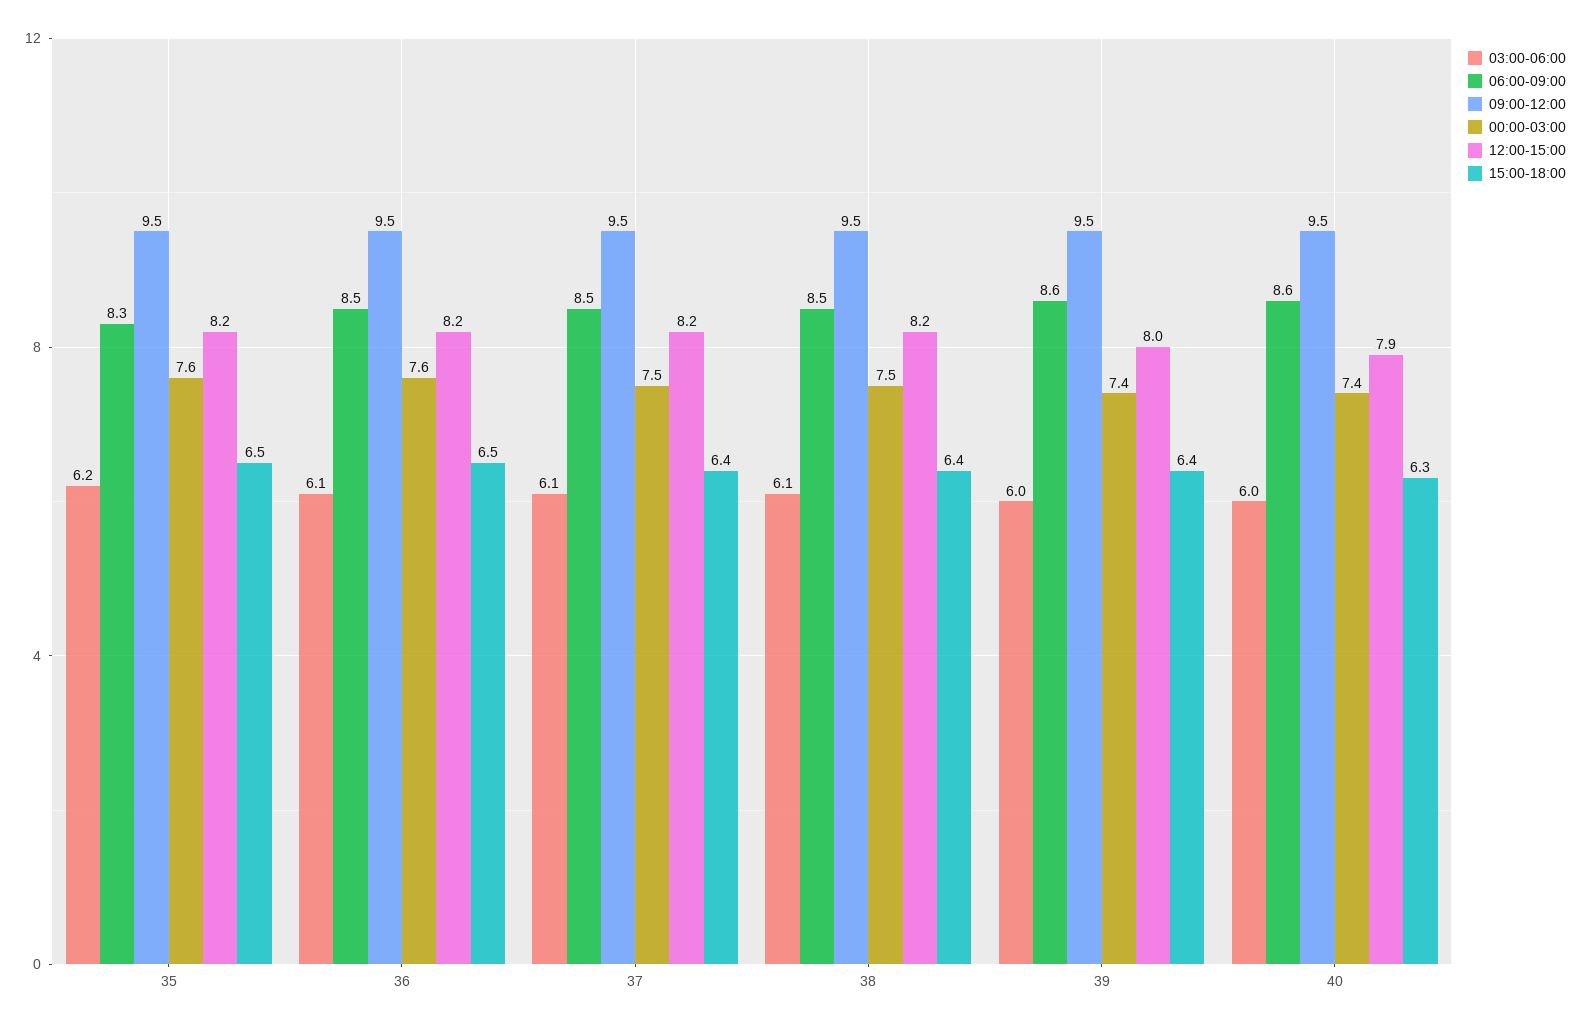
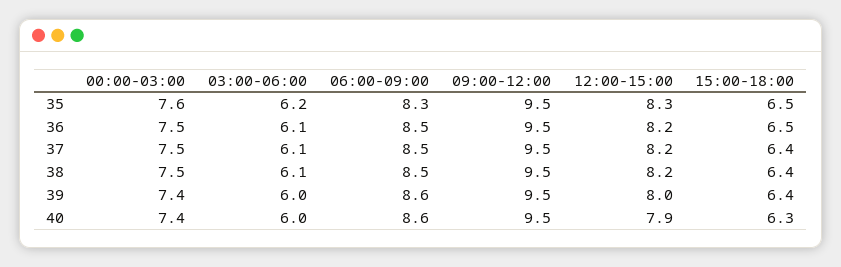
  {
    "03:00-06:00": {
      "35": 6.2,
      "36": 6.1,
      "37": 6.1,
      "38": 6.1,
      "39": 6,
      "40": 6
    },
    "06:00-09:00": {
      "35": 8.3,
      "36": 8.5,
      "37": 8.5,
      "38": 8.5,
      "39": 8.6,
      "40": 8.6
    },
    "09:00-12:00": {
      "35": 9.5,
      "36": 9.5,
      "37": 9.5,
      "38": 9.5,
      "39": 9.5,
      "40": 9.5
    },
    "00:00-03:00": {
      "35": 7.6,
-     "36": 7.6,
+     "36": 7.5,
      "37": 7.5,
      "38": 7.5,
      "39": 7.4,
      "40": 7.4
    },
    "12:00-15:00": {
-     "35": 8.2,
+     "35": 8.3,
      "36": 8.2,
      "37": 8.2,
      "38": 8.2,
      "39": 8,
      "40": 7.9
    },
    "15:00-18:00": {
      "35": 6.5,
      "36": 6.5,
      "37": 6.4,
      "38": 6.4,
      "39": 6.4,
      "40": 6.3
    }
  }

